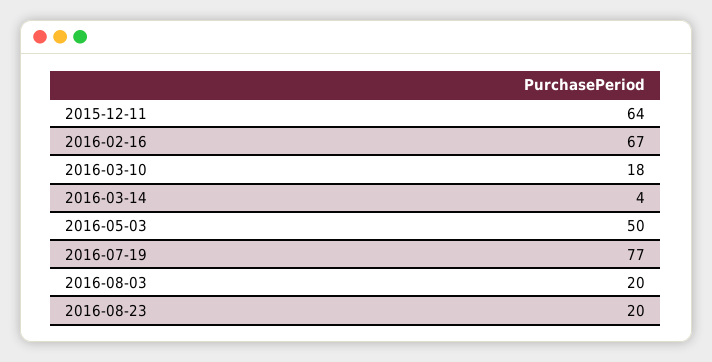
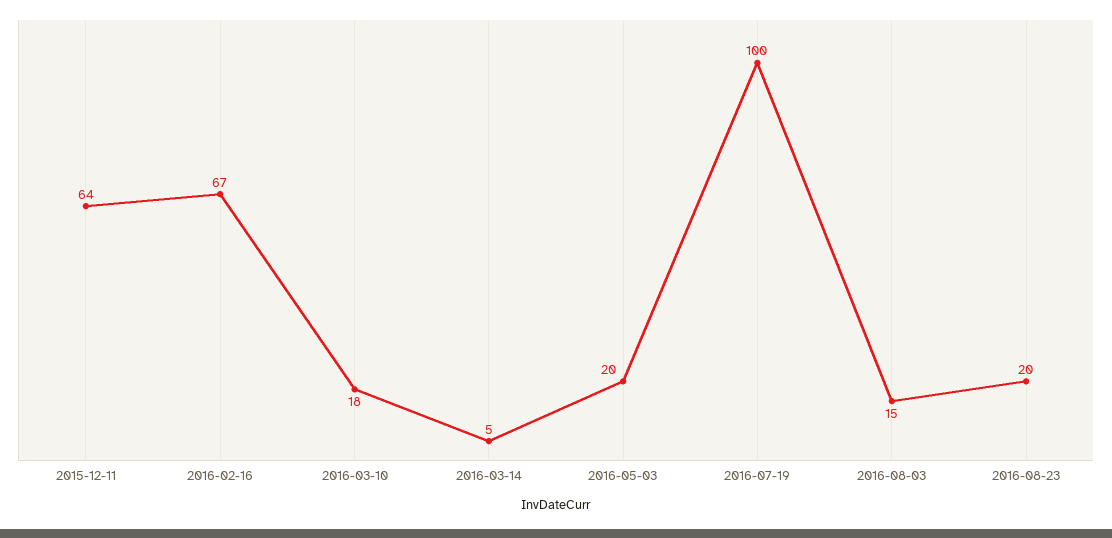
  {
    "2015-12-11": 64,
    "2016-02-16": 67,
    "2016-03-10": 18,
-   "2016-03-14": 4,
+   "2016-03-14": 5,
-   "2016-05-03": 50,
+   "2016-05-03": 20,
-   "2016-07-19": 77,
+   "2016-07-19": 100,
-   "2016-08-03": 20,
+   "2016-08-03": 15,
    "2016-08-23": 20
  }

